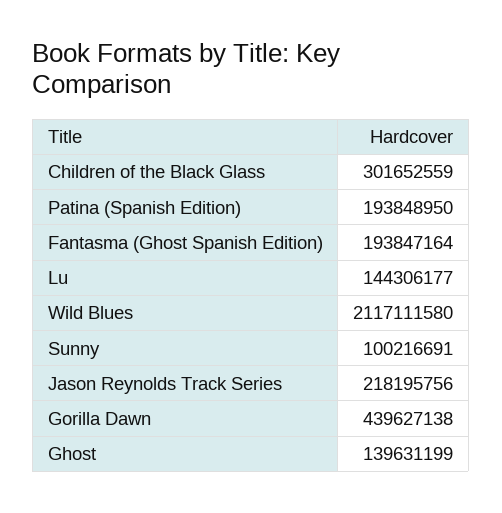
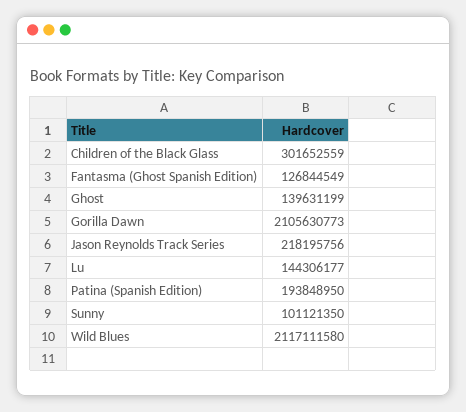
  {
    "Children of the Black Glass": 301652559,
    "Patina (Spanish Edition)": 193848950,
-   "Fantasma (Ghost Spanish Edition)": 193847164,
+   "Fantasma (Ghost Spanish Edition)": 126844549,
    "Lu": 144306177,
    "Wild Blues": 2117111580,
-   "Sunny": 100216691,
+   "Sunny": 101121350,
    "Jason Reynolds Track Series": 218195756,
-   "Gorilla Dawn": 439627138,
+   "Gorilla Dawn": 2105630773,
    "Ghost": 139631199
  }

